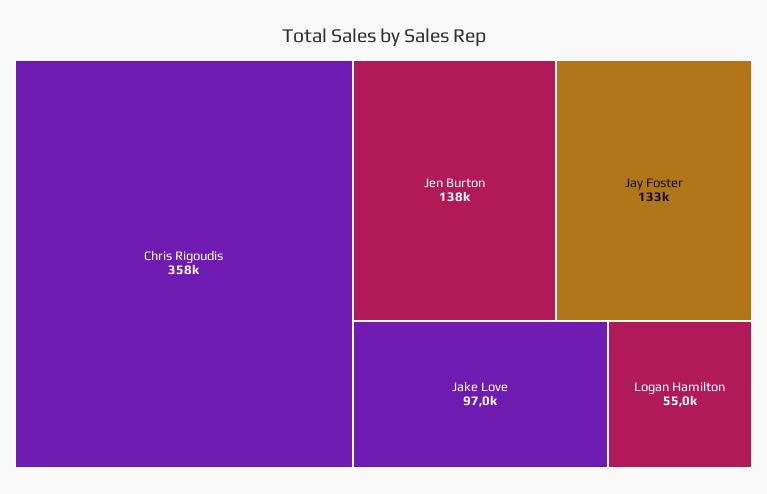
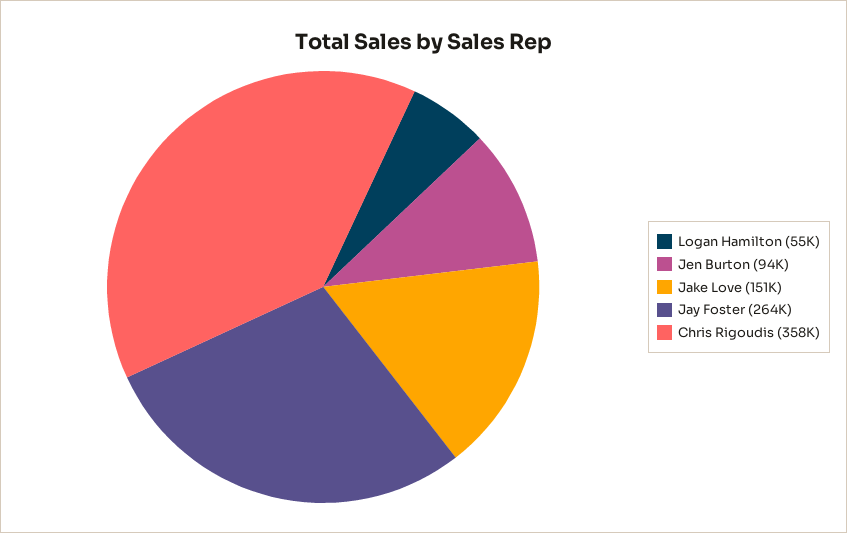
  {
    "Chris Rigoudis": 358000,
-   "Jen Burton": 138000,
+   "Jen Burton": 94000,
-   "Jay Foster": 133000,
+   "Jay Foster": 264000,
-   "Jake Love": 97000,
+   "Jake Love": 151000,
    "Logan Hamilton": 55000
  }

